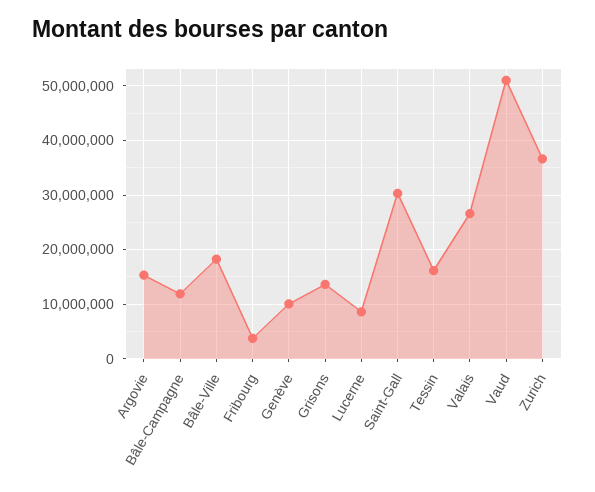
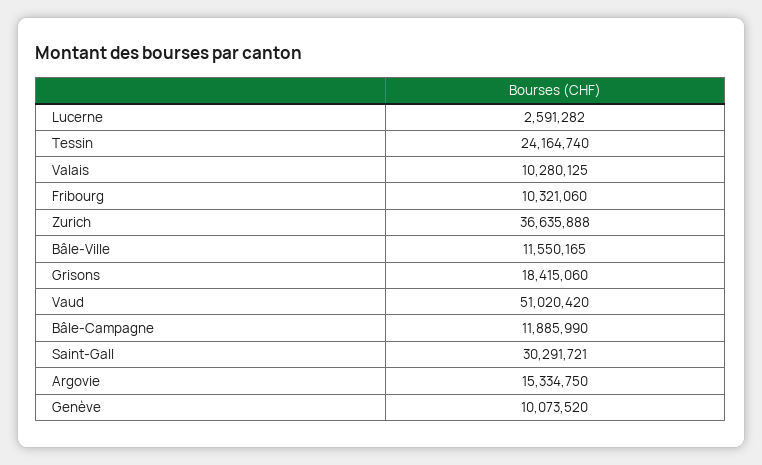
  {
    "Argovie": 15334750,
    "Bâle-Campagne": 11885990,
-   "Bâle-Ville": 18000000,
+   "Bâle-Ville": 11550165,
-   "Fribourg": 4000000,
+   "Fribourg": 10321060,
    "Genève": 10073520,
-   "Grisons": 14000000,
+   "Grisons": 18415060,
-   "Lucerne": 8000000,
+   "Lucerne": 2591282,
    "Saint-Gall": 30291721,
-   "Tessin": 16000000,
+   "Tessin": 24164740,
-   "Valais": 26000000,
+   "Valais": 10280125,
    "Vaud": 51020420,
    "Zurich": 36635888
  }

